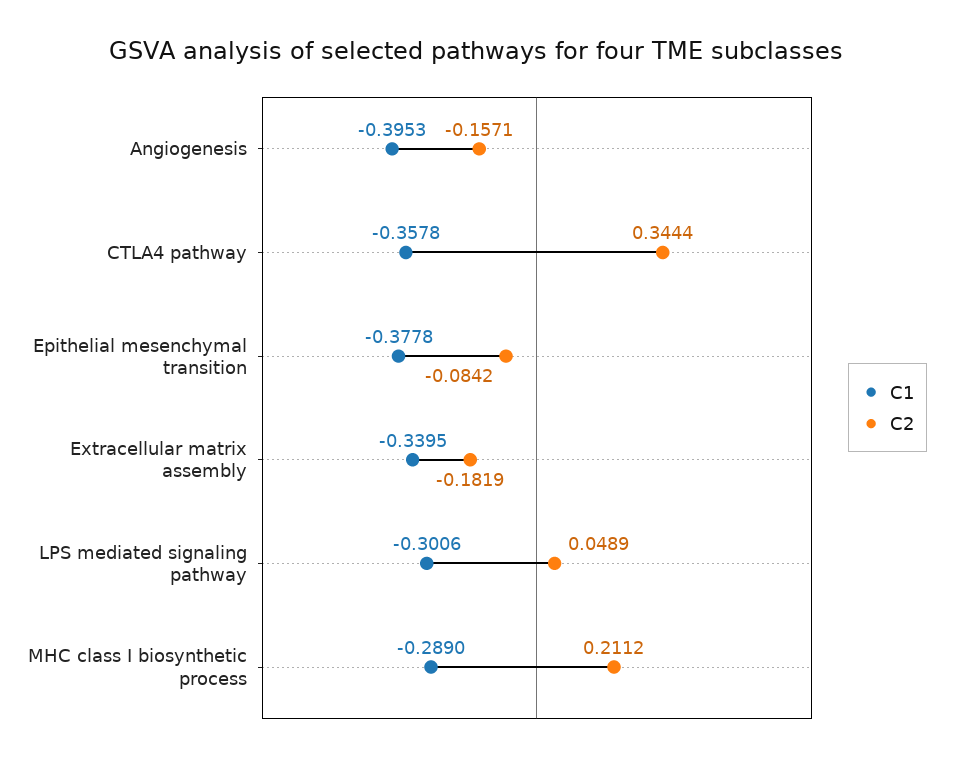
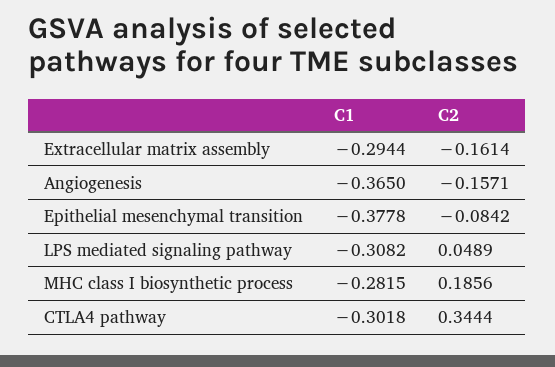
  {
    "C1": {
-     "Angiogenesis": -0.3953,
+     "Angiogenesis": -0.365,
-     "CTLA4 pathway": -0.3578,
+     "CTLA4 pathway": -0.3018,
      "Epithelial mesenchymal transition": -0.3778,
-     "Extracellular matrix assembly": -0.3395,
+     "Extracellular matrix assembly": -0.2944,
-     "LPS mediated signaling pathway": -0.3006,
+     "LPS mediated signaling pathway": -0.3082,
-     "MHC class I biosynthetic process": -0.289
+     "MHC class I biosynthetic process": -0.2815
    },
    "C2": {
      "Angiogenesis": -0.1571,
      "CTLA4 pathway": 0.3444,
      "Epithelial mesenchymal transition": -0.0842,
-     "Extracellular matrix assembly": -0.1819,
+     "Extracellular matrix assembly": -0.1614,
      "LPS mediated signaling pathway": 0.0489,
-     "MHC class I biosynthetic process": 0.2112
+     "MHC class I biosynthetic process": 0.1856
    }
  }

